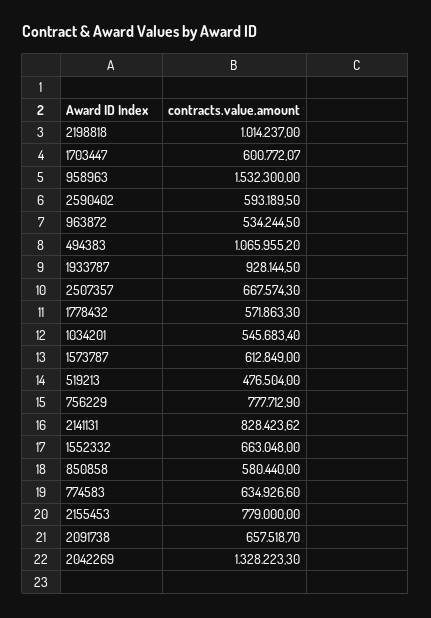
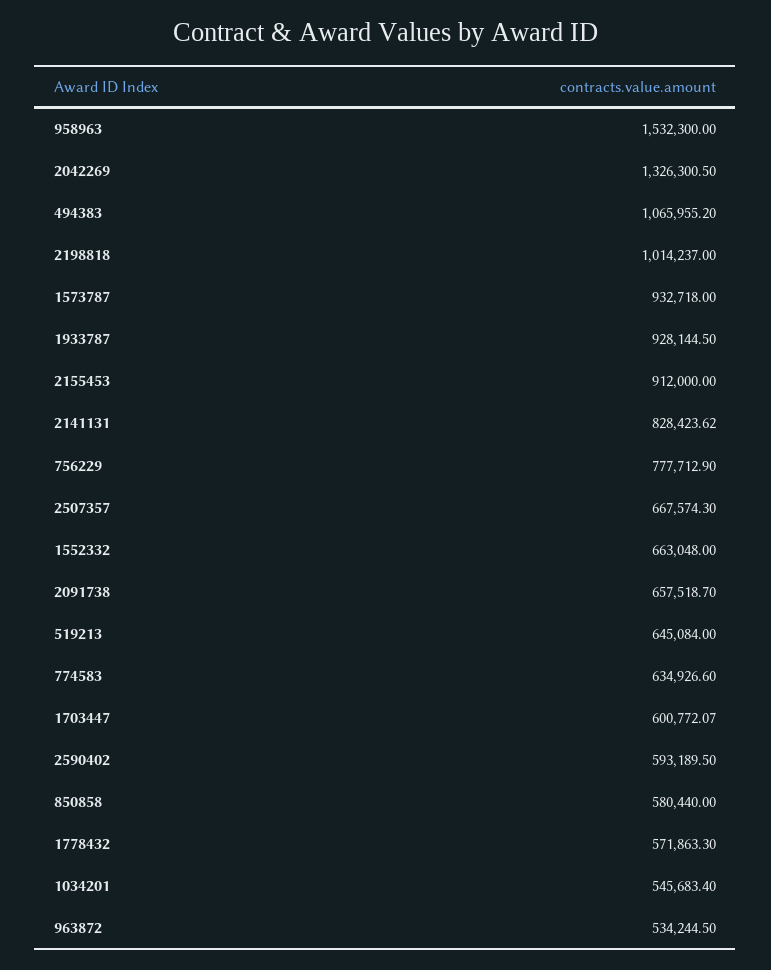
  {
    "2198818": 1014237,
    "1703447": 600772.07,
    "958963": 1532300,
    "2590402": 593189.5,
    "963872": 534244.5,
    "494383": 1065955.2,
    "1933787": 928144.5,
    "2507357": 667574.3,
    "1778432": 571863.3,
    "1034201": 545683.4,
-   "1573787": 612849,
+   "1573787": 932718,
-   "519213": 476504,
+   "519213": 645084,
    "756229": 777712.9,
    "2141131": 828423.62,
    "1552332": 663048,
    "850858": 580440,
    "774583": 634926.6,
-   "2155453": 779000,
+   "2155453": 912000,
    "2091738": 657518.7,
-   "2042269": 1328223.3
+   "2042269": 1326300.5
  }

